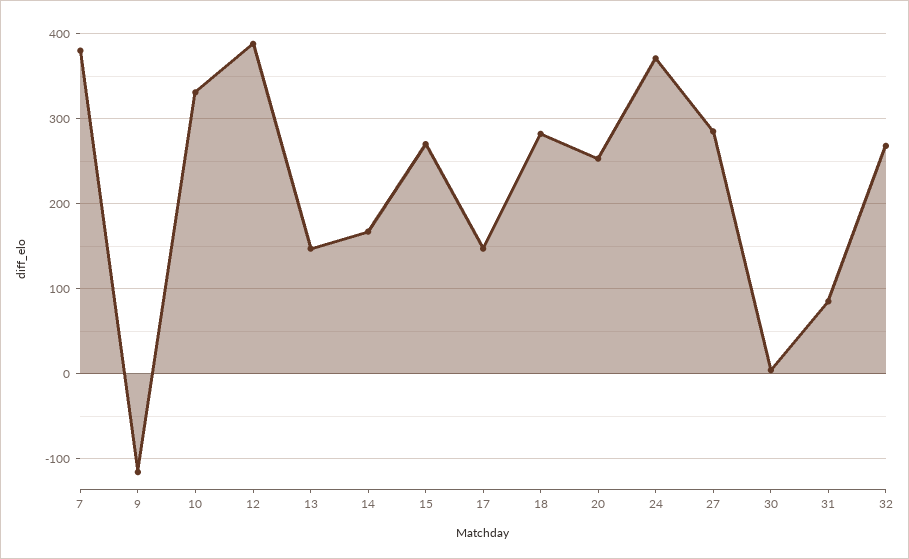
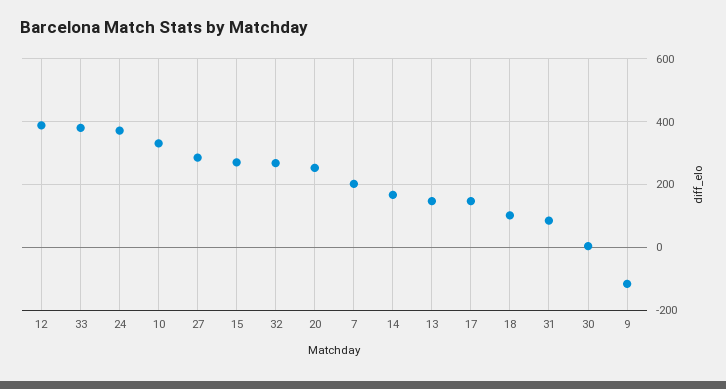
  {
-   "7": 380,
+   "7": 200,
    "9": -120,
    "10": 330,
    "12": 390,
    "13": 150,
    "14": 170,
    "15": 270,
    "17": 150,
-   "18": 280,
+   "18": 100,
    "20": 250,
    "24": 370,
    "27": 290,
    "30": 0,
    "31": 90,
-   "32": 270
+   "32": 270,
+   "33": 380
  }

